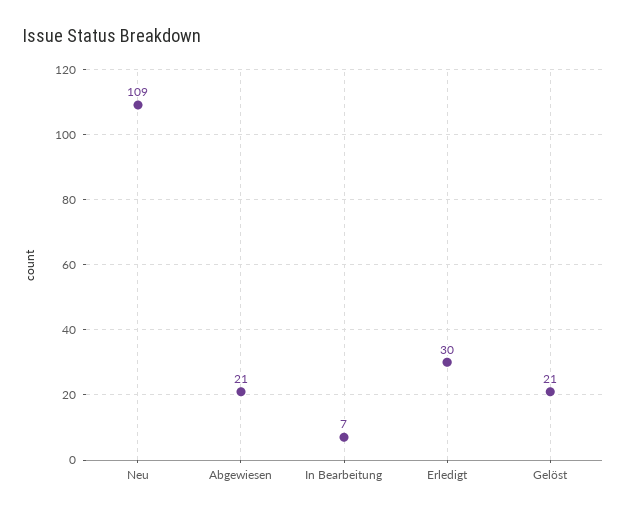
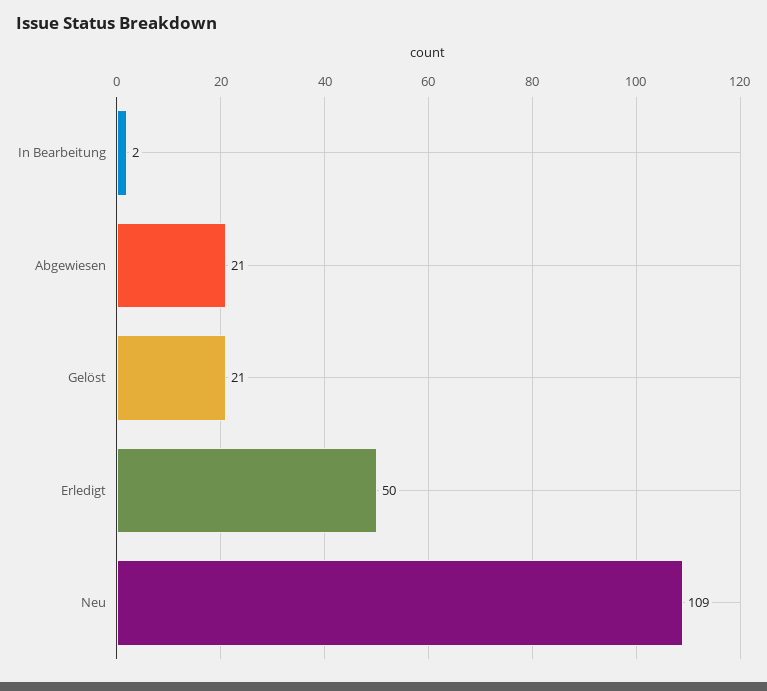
  {
    "Neu": 109,
    "Abgewiesen": 21,
-   "In Bearbeitung": 7,
+   "In Bearbeitung": 2,
-   "Erledigt": 30,
+   "Erledigt": 50,
    "Gelöst": 21
  }

